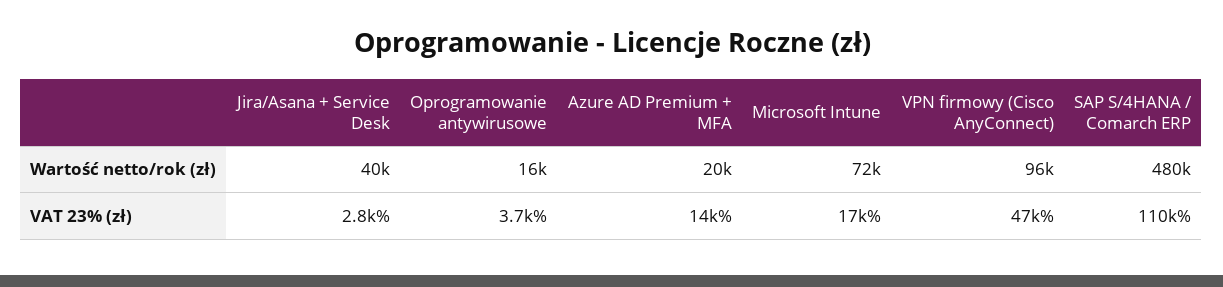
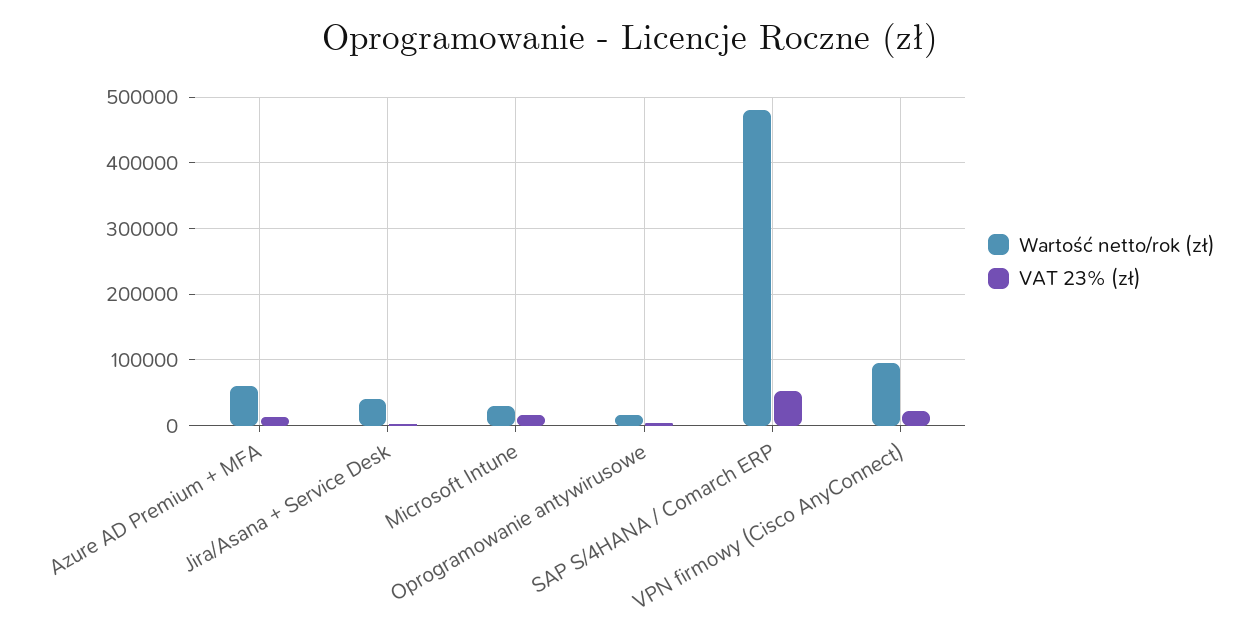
  {
    "Wartość netto/rok (zł)": {
      "Jira/Asana + Service Desk": 40000,
      "Oprogramowanie antywirusowe": 16000,
-     "Azure AD Premium + MFA": 20000,
+     "Azure AD Premium + MFA": 60000,
-     "Microsoft Intune": 72000,
+     "Microsoft Intune": 30000,
      "VPN firmowy (Cisco AnyConnect)": 96000,
      "SAP S/4HANA / Comarch ERP": 480000
    },
    "VAT 23% (zł)": {
      "Jira/Asana + Service Desk": 2800,
      "Oprogramowanie antywirusowe": 3700,
      "Azure AD Premium + MFA": 14000,
      "Microsoft Intune": 17000,
-     "VPN firmowy (Cisco AnyConnect)": 47000,
+     "VPN firmowy (Cisco AnyConnect)": 20000,
-     "SAP S/4HANA / Comarch ERP": 110000
+     "SAP S/4HANA / Comarch ERP": 50000
    }
  }

